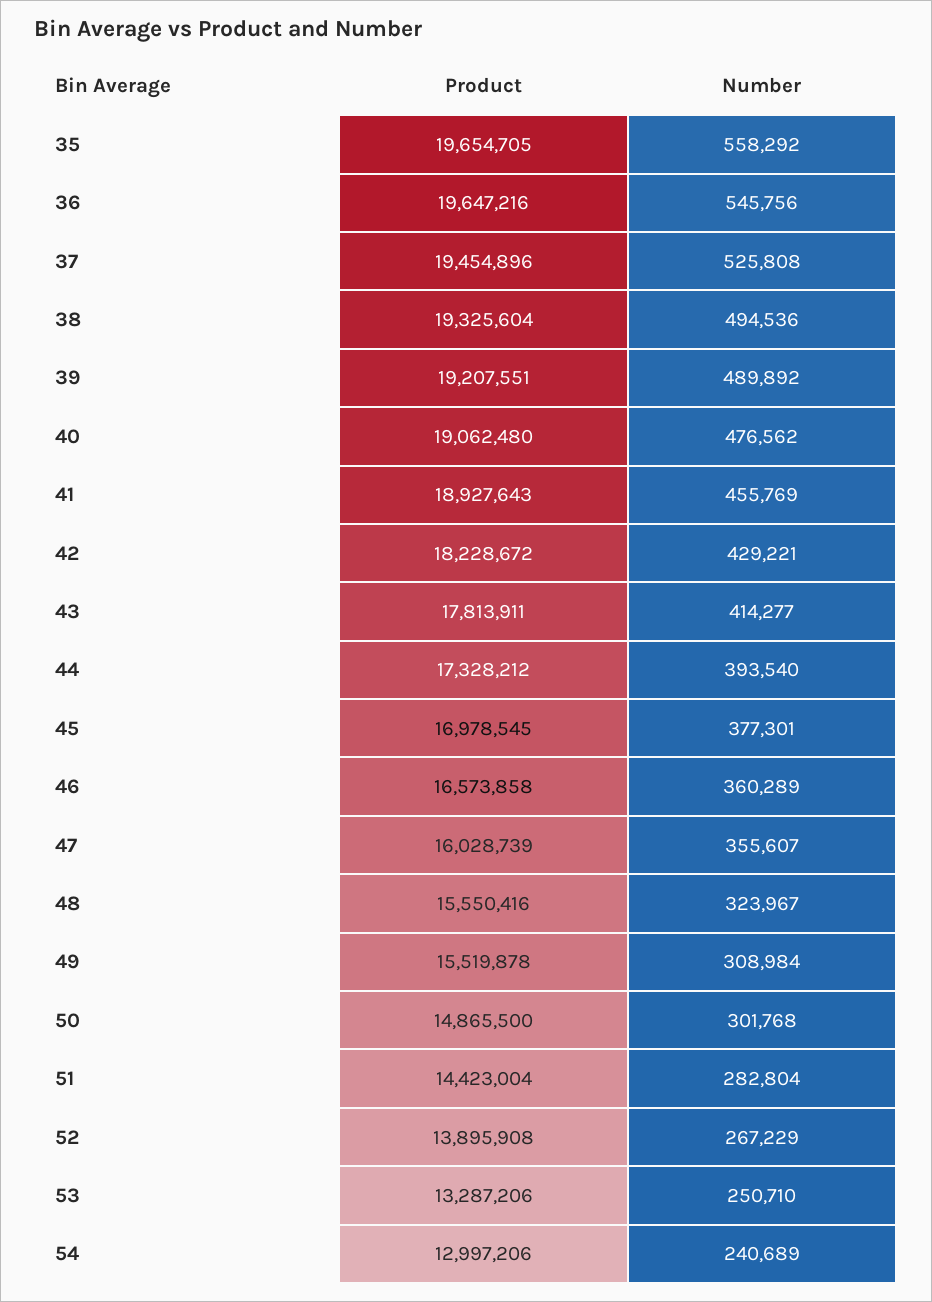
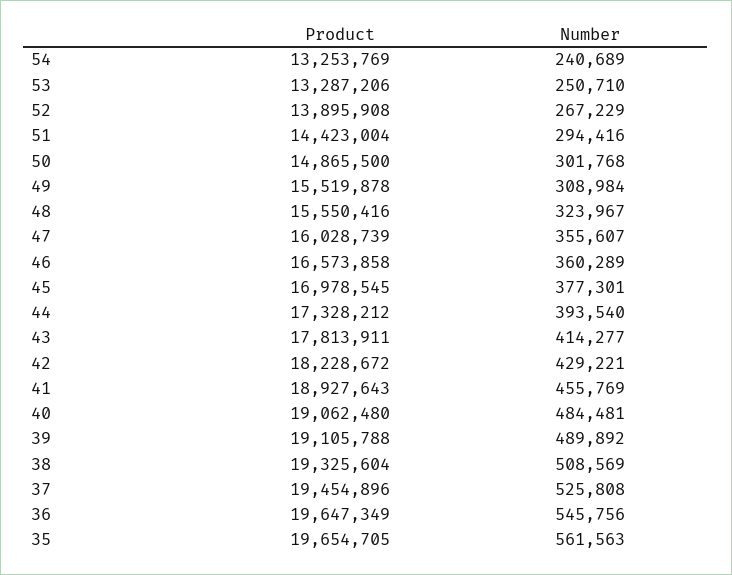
  {
    "Product": {
      "35": 19654705,
-     "36": 19647216,
+     "36": 19647349,
      "37": 19454896,
      "38": 19325604,
-     "39": 19207551,
+     "39": 19105788,
      "40": 19062480,
      "41": 18927643,
      "42": 18228672,
      "43": 17813911,
      "44": 17328212,
      "45": 16978545,
      "46": 16573858,
      "47": 16028739,
      "48": 15550416,
      "49": 15519878,
      "50": 14865500,
      "51": 14423004,
      "52": 13895908,
      "53": 13287206,
-     "54": 12997206
+     "54": 13253769
    },
    "Number": {
-     "35": 558292,
+     "35": 561563,
      "36": 545756,
      "37": 525808,
-     "38": 494536,
+     "38": 508569,
      "39": 489892,
-     "40": 476562,
+     "40": 484481,
      "41": 455769,
      "42": 429221,
      "43": 414277,
      "44": 393540,
      "45": 377301,
      "46": 360289,
      "47": 355607,
      "48": 323967,
      "49": 308984,
      "50": 301768,
-     "51": 282804,
+     "51": 294416,
      "52": 267229,
      "53": 250710,
      "54": 240689
    }
  }

